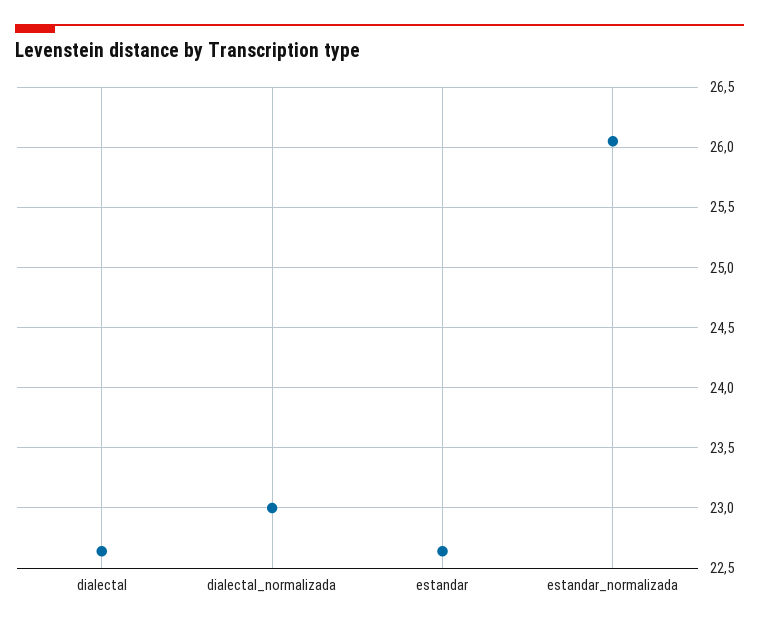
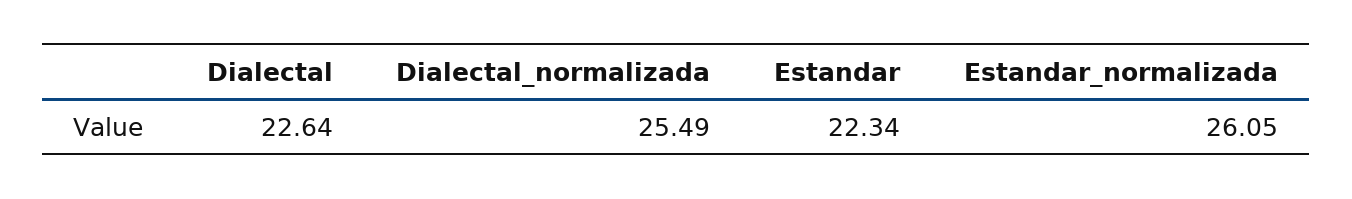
  {
    "dialectal": 22.64,
-   "dialectal_normalizada": 23,
+   "dialectal_normalizada": 25.49,
-   "estandar": 22.65,
+   "estandar": 22.34,
    "estandar_normalizada": 26.05
  }

